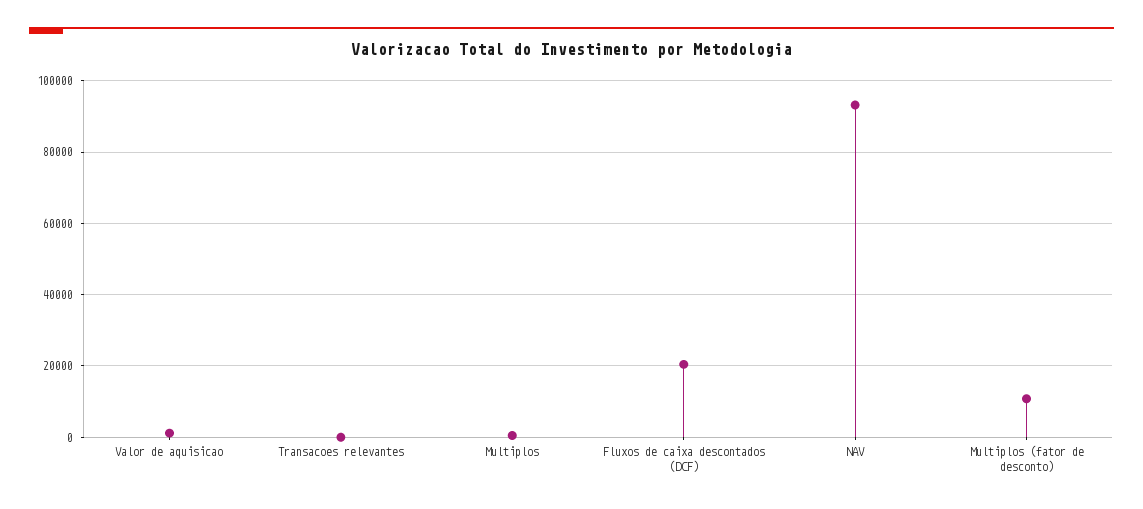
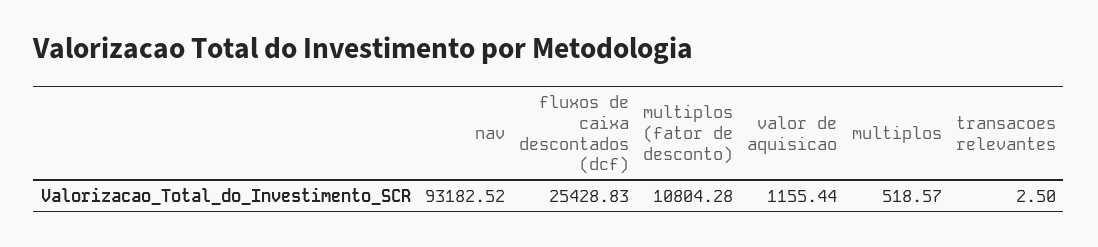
  {
    "Valor de aquisicao": 1155.44,
    "Transacoes relevantes": 2.5,
    "Multiplos": 518.57,
-   "Fluxos de caixa descontados (DCF)": 20000,
+   "Fluxos de caixa descontados (DCF)": 25428.83,
    "NAV": 93182.52,
    "Multiplos (fator de desconto)": 10804.28
  }

